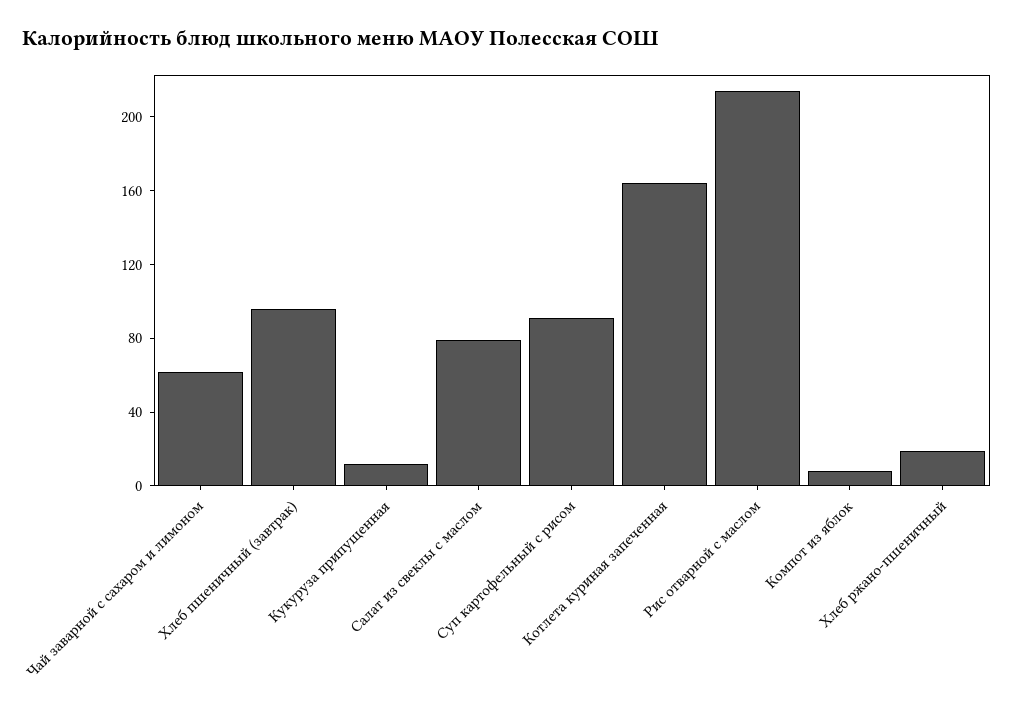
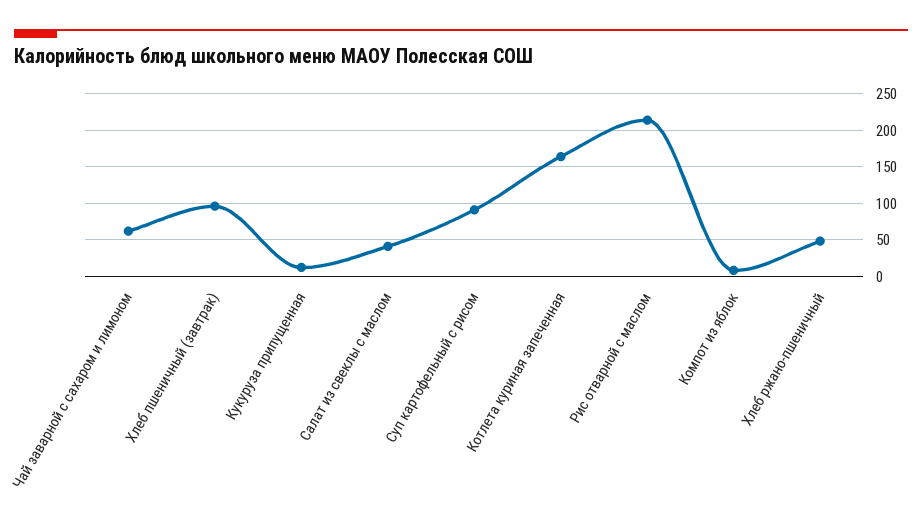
  {
    "Чай заварной с сахаром и лимоном": 60,
    "Хлеб пшеничный (завтрак)": 100,
    "Кукуруза припущенная": 10,
-   "Салат из свеклы с маслом": 80,
+   "Салат из свеклы с маслом": 40,
    "Суп картофельный с рисом": 90,
    "Котлета куриная запеченная": 160,
    "Рис отварной с маслом": 210,
    "Компот из яблок": 10,
-   "Хлеб ржано-пшеничный": 20
+   "Хлеб ржано-пшеничный": 50
  }

